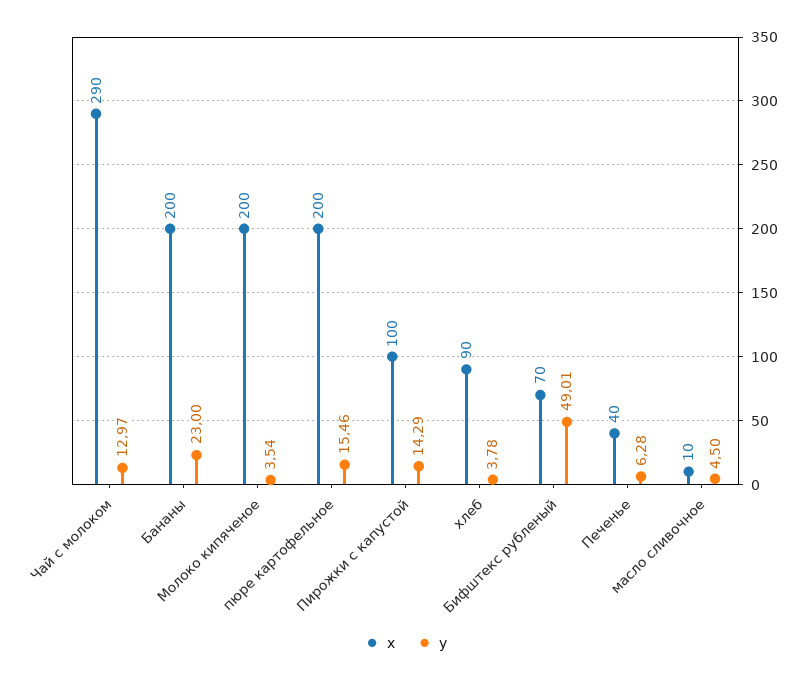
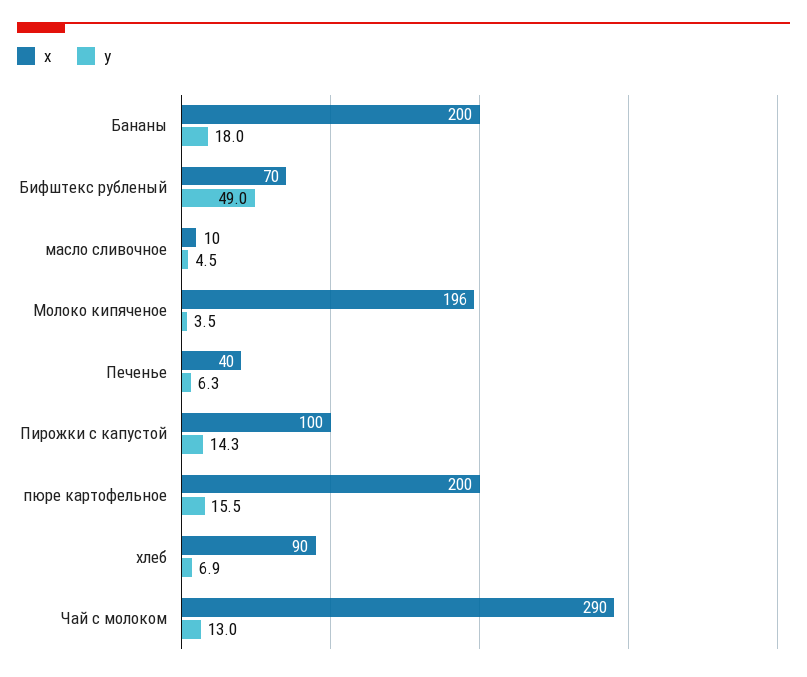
  {
    "x": {
      "Чай с молоком": 290,
      "Бананы": 200,
-     "Молоко кипяченое": 200,
+     "Молоко кипяченое": 196,
      "пюре картофельное": 200,
      "Пирожки с капустой": 100,
      "хлеб": 90,
      "Бифштекс рубленый": 70,
      "Печенье": 40,
      "масло сливочное": 10
    },
    "y": {
      "Чай с молоком": 12.97,
-     "Бананы": 23,
+     "Бананы": 18,
      "Молоко кипяченое": 3.54,
      "пюре картофельное": 15.46,
      "Пирожки с капустой": 14.29,
-     "хлеб": 3.78,
+     "хлеб": 6.9,
      "Бифштекс рубленый": 49.01,
      "Печенье": 6.28,
      "масло сливочное": 4.5
    }
  }

